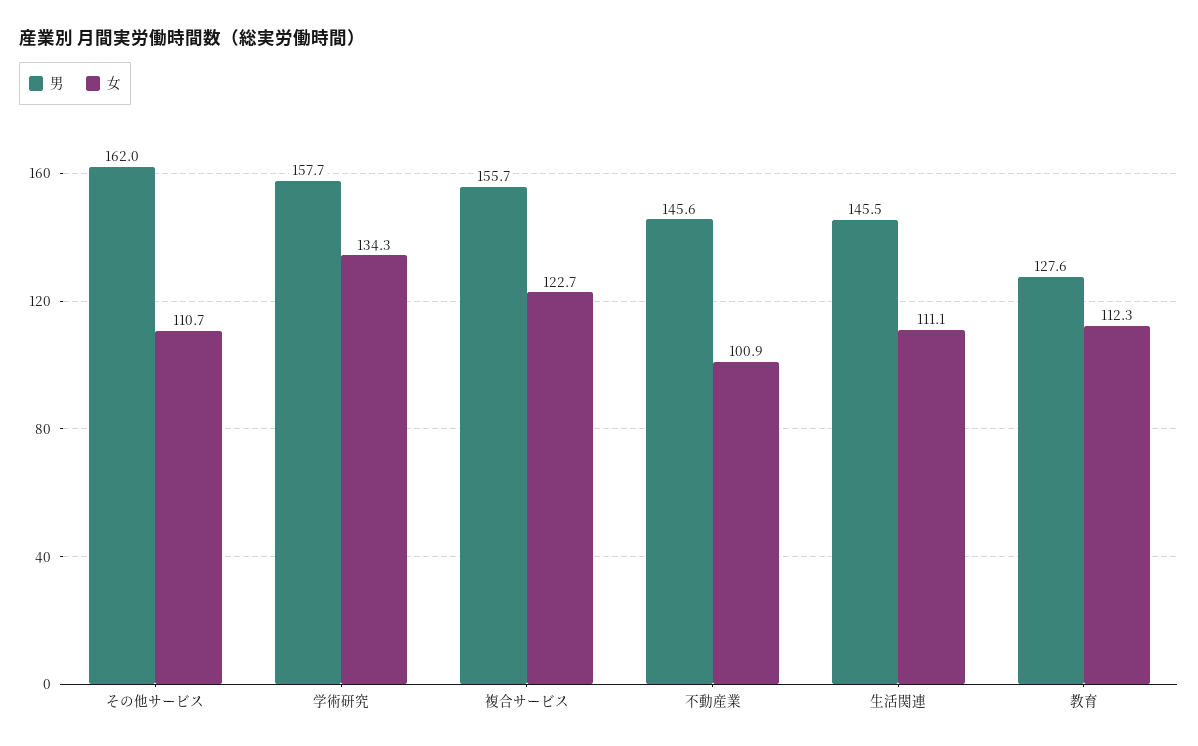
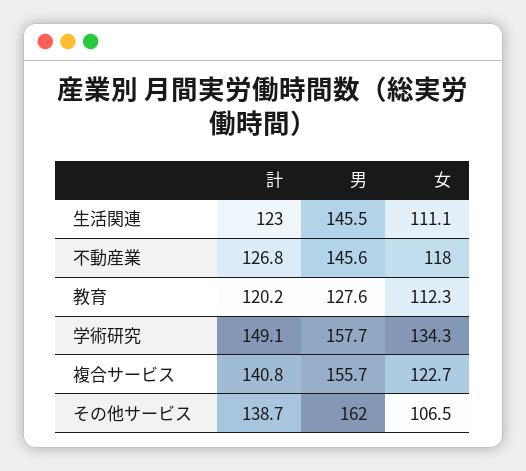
  {
    "男": {
      "その他サービス": 162,
      "学術研究": 157.7,
      "複合サービス": 155.7,
      "不動産業": 145.6,
      "生活関連": 145.5,
      "教育": 127.6
    },
    "女": {
-     "その他サービス": 110.7,
+     "その他サービス": 106.5,
      "学術研究": 134.3,
      "複合サービス": 122.7,
-     "不動産業": 100.9,
+     "不動産業": 118,
      "生活関連": 111.1,
      "教育": 112.3
-   }
+   },
+   "計": {
+     "生活関連": 123,
+     "不動産業": 126.8,
+     "教育": 120.2,
+     "学術研究": 149.1,
+     "複合サービス": 140.8,
+     "その他サービス": 138.7
+   }
  }

